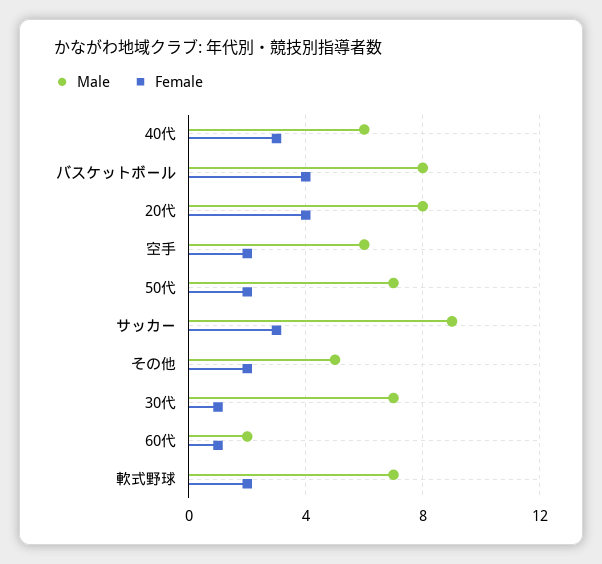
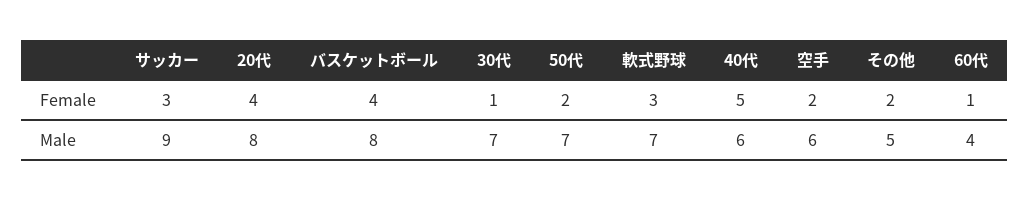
  {
    "Male": {
      "40代": 6,
      "バスケットボール": 8,
      "20代": 8,
      "空手": 6,
      "50代": 7,
      "サッカー": 9,
      "その他": 5,
      "30代": 7,
-     "60代": 2,
+     "60代": 4,
      "軟式野球": 7
    },
    "Female": {
-     "40代": 3,
+     "40代": 5,
      "バスケットボール": 4,
      "20代": 4,
      "空手": 2,
      "50代": 2,
      "サッカー": 3,
      "その他": 2,
      "30代": 1,
      "60代": 1,
-     "軟式野球": 2
+     "軟式野球": 3
    }
  }

